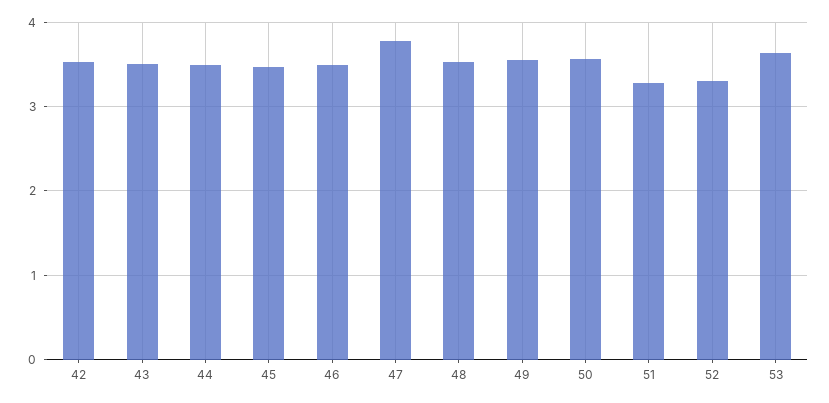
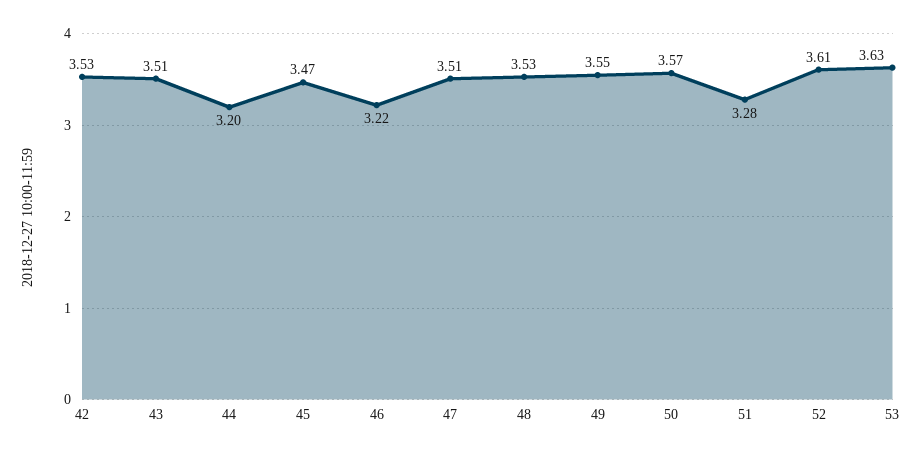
  {
    "42": 3.53,
    "43": 3.51,
-   "44": 3.5,
+   "44": 3.2,
    "45": 3.47,
-   "46": 3.5,
+   "46": 3.22,
-   "47": 3.8,
+   "47": 3.51,
    "48": 3.53,
    "49": 3.55,
    "50": 3.57,
    "51": 3.28,
-   "52": 3.3,
+   "52": 3.61,
    "53": 3.63
  }

